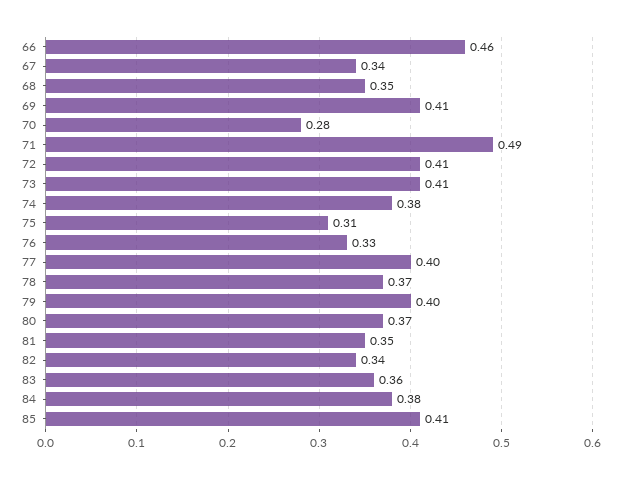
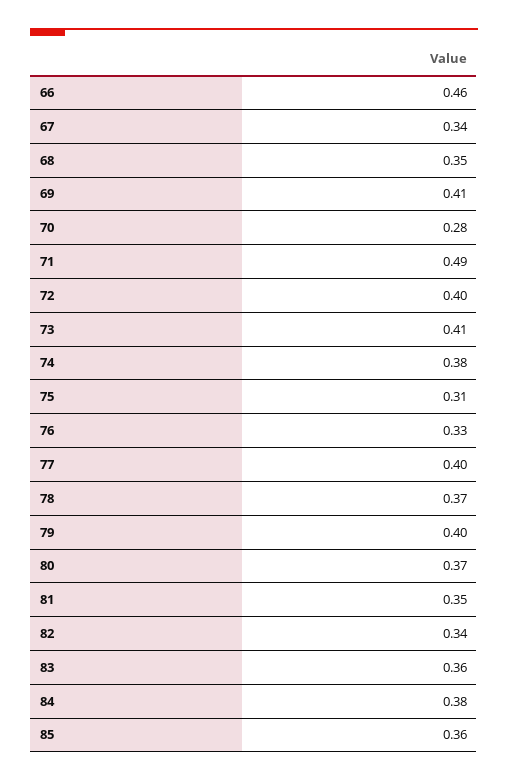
  {
    "66": 0.46,
    "67": 0.34,
    "68": 0.35,
    "69": 0.41,
    "70": 0.28,
    "71": 0.49,
-   "72": 0.41,
+   "72": 0.4,
    "73": 0.41,
    "74": 0.38,
    "75": 0.31,
    "76": 0.33,
    "77": 0.4,
    "78": 0.37,
    "79": 0.4,
    "80": 0.37,
    "81": 0.35,
    "82": 0.34,
    "83": 0.36,
    "84": 0.38,
-   "85": 0.41
+   "85": 0.36
  }

